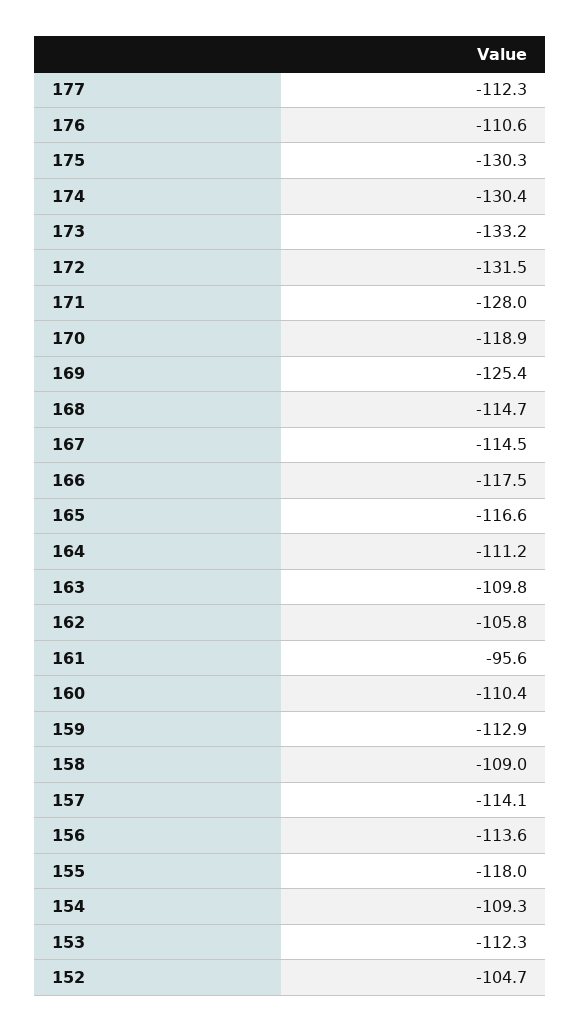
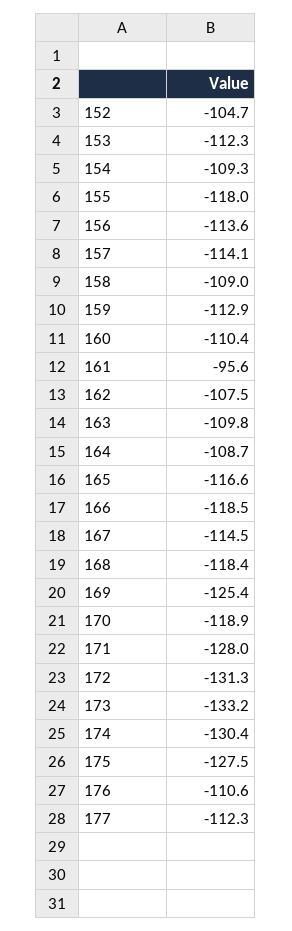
  {
    "177": -112.3,
    "176": -110.6,
-   "175": -130.3,
+   "175": -127.5,
    "174": -130.4,
    "173": -133.2,
-   "172": -131.5,
+   "172": -131.3,
    "171": -128,
    "170": -118.9,
    "169": -125.4,
-   "168": -114.7,
+   "168": -118.4,
    "167": -114.5,
-   "166": -117.5,
+   "166": -118.5,
    "165": -116.6,
-   "164": -111.2,
+   "164": -108.7,
    "163": -109.8,
-   "162": -105.8,
+   "162": -107.5,
    "161": -95.6,
    "160": -110.4,
    "159": -112.9,
    "158": -109,
    "157": -114.1,
    "156": -113.6,
    "155": -118,
    "154": -109.3,
    "153": -112.3,
    "152": -104.7
  }

